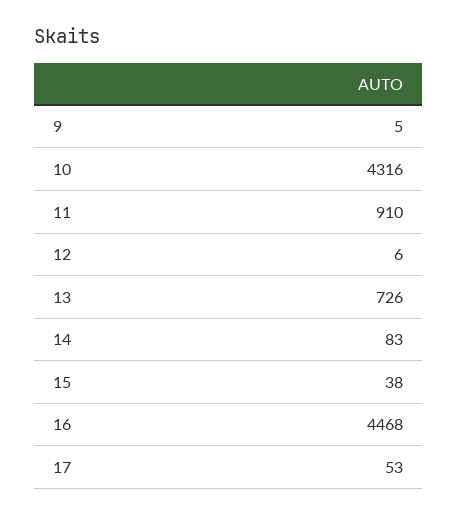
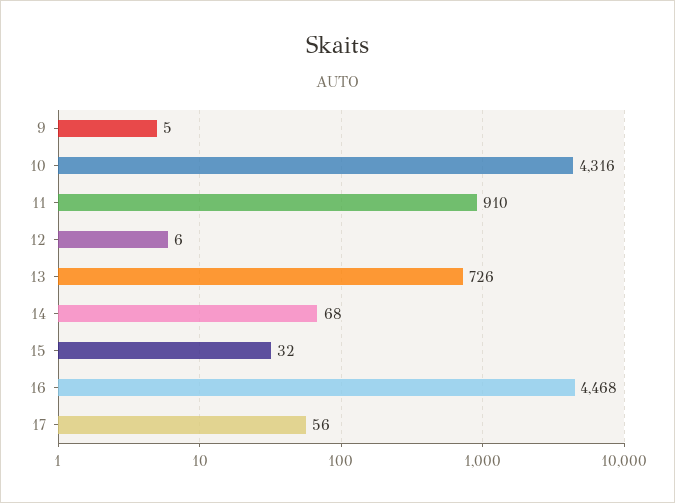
  {
    "9": 5,
    "10": 4316,
    "11": 910,
    "12": 6,
    "13": 726,
-   "14": 83,
+   "14": 68,
-   "15": 38,
+   "15": 32,
    "16": 4468,
-   "17": 53
+   "17": 56
  }

